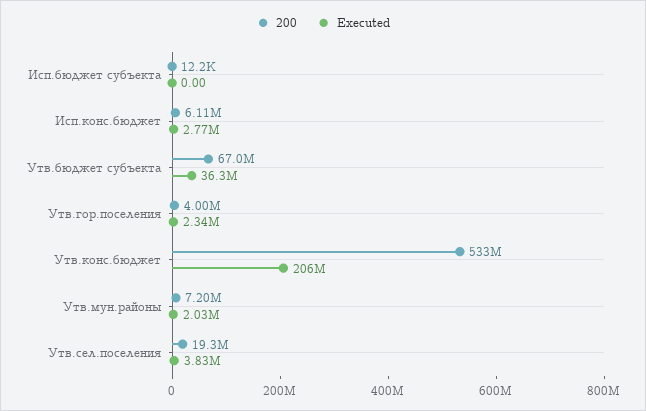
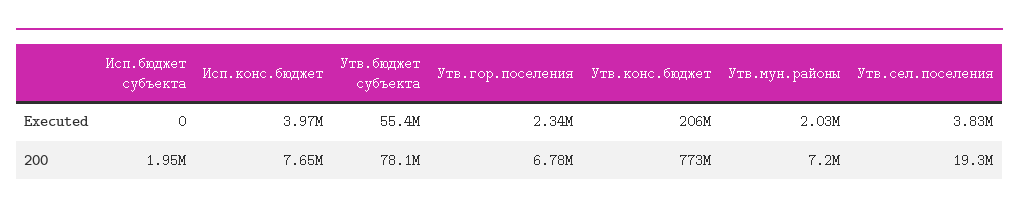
  {
    "200": {
-     "Исп.бюджет субъекта": 12200,
+     "Исп.бюджет субъекта": 1950000,
-     "Исп.конс.бюджет": 6110000,
+     "Исп.конс.бюджет": 7650000,
-     "Утв.бюджет субъекта": 67000000,
+     "Утв.бюджет субъекта": 78100000,
-     "Утв.гор.поселения": 4000000,
+     "Утв.гор.поселения": 6780000,
-     "Утв.конс.бюджет": 533000000,
+     "Утв.конс.бюджет": 773000000,
      "Утв.мун.районы": 7200000,
      "Утв.сел.поселения": 19300000
    },
    "Executed": {
      "Исп.бюджет субъекта": 0,
-     "Исп.конс.бюджет": 2770000,
+     "Исп.конс.бюджет": 3970000,
-     "Утв.бюджет субъекта": 36300000,
+     "Утв.бюджет субъекта": 55400000,
      "Утв.гор.поселения": 2340000,
      "Утв.конс.бюджет": 206000000,
      "Утв.мун.районы": 2030000,
      "Утв.сел.поселения": 3830000
    }
  }

